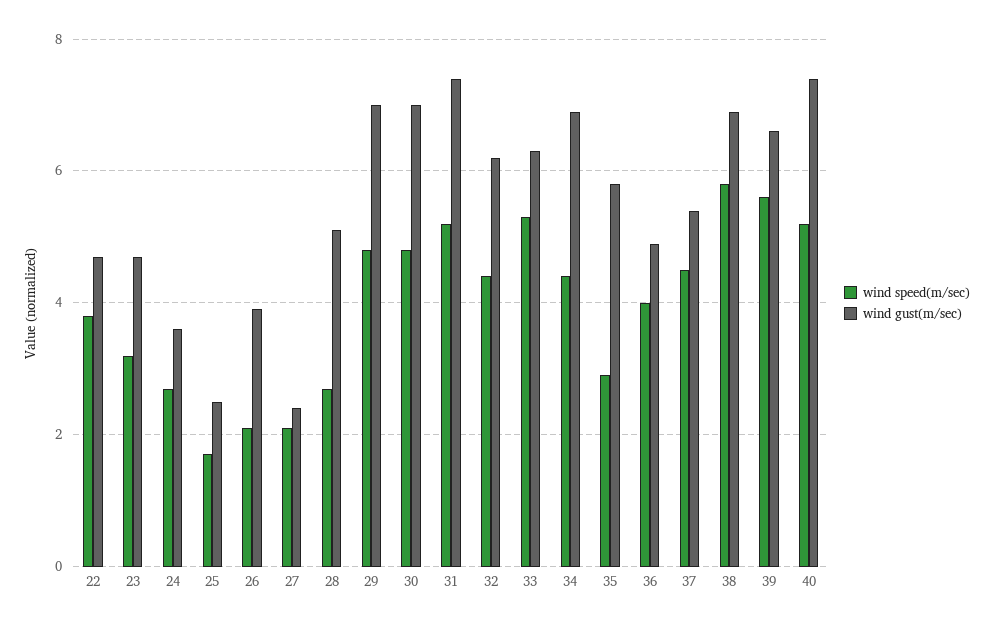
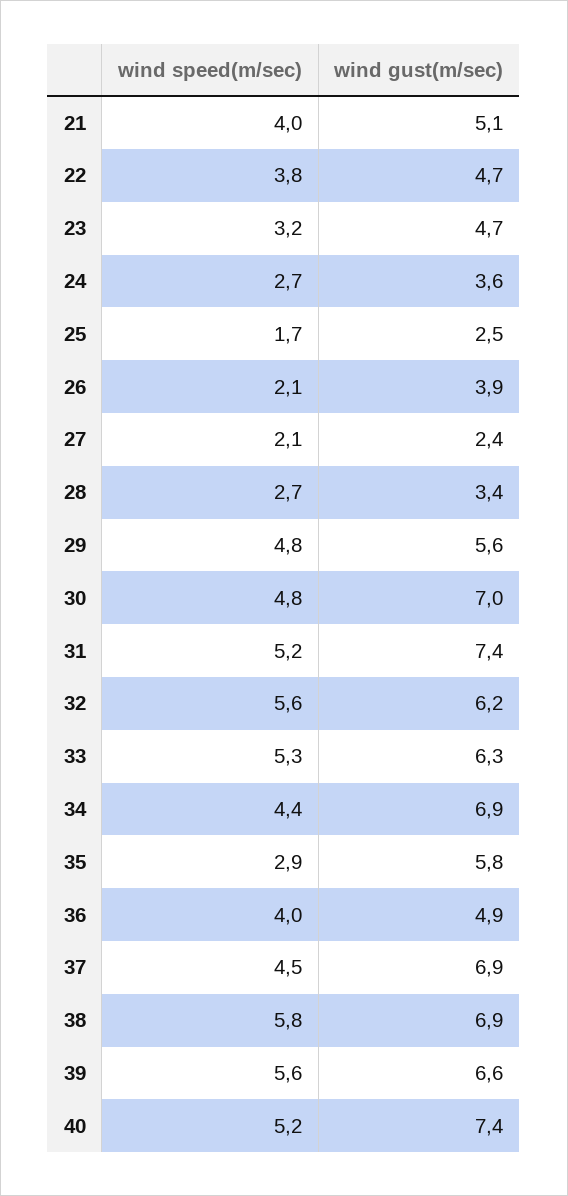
  {
    "wind speed(m/sec)": {
      "22": 3.8,
      "23": 3.2,
      "24": 2.7,
      "25": 1.7,
      "26": 2.1,
      "27": 2.1,
      "28": 2.7,
      "29": 4.8,
      "30": 4.8,
      "31": 5.2,
-     "32": 4.5,
+     "32": 5.6,
      "33": 5.3,
      "34": 4.4,
      "35": 2.9,
      "36": 4,
      "37": 4.5,
      "38": 5.8,
      "39": 5.6,
-     "40": 5.2
+     "40": 5.2,
+     "21": 4
    },
    "wind gust(m/sec)": {
      "22": 4.7,
      "23": 4.7,
      "24": 3.6,
      "25": 2.5,
      "26": 3.9,
      "27": 2.4,
-     "28": 5,
+     "28": 3.4,
-     "29": 7,
+     "29": 5.6,
      "30": 7,
      "31": 7.4,
      "32": 6.2,
      "33": 6.3,
      "34": 6.9,
      "35": 5.8,
      "36": 4.9,
-     "37": 5.5,
+     "37": 6.9,
      "38": 6.9,
      "39": 6.6,
-     "40": 7.4
+     "40": 7.4,
+     "21": 5.1
    }
  }

